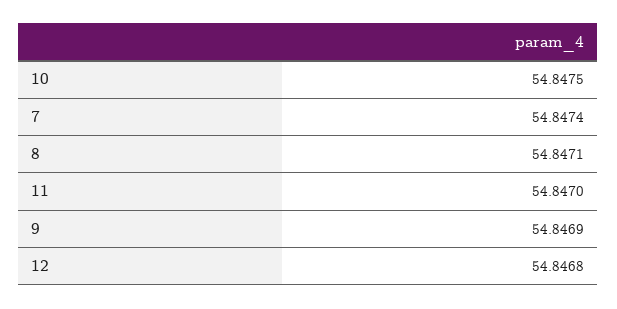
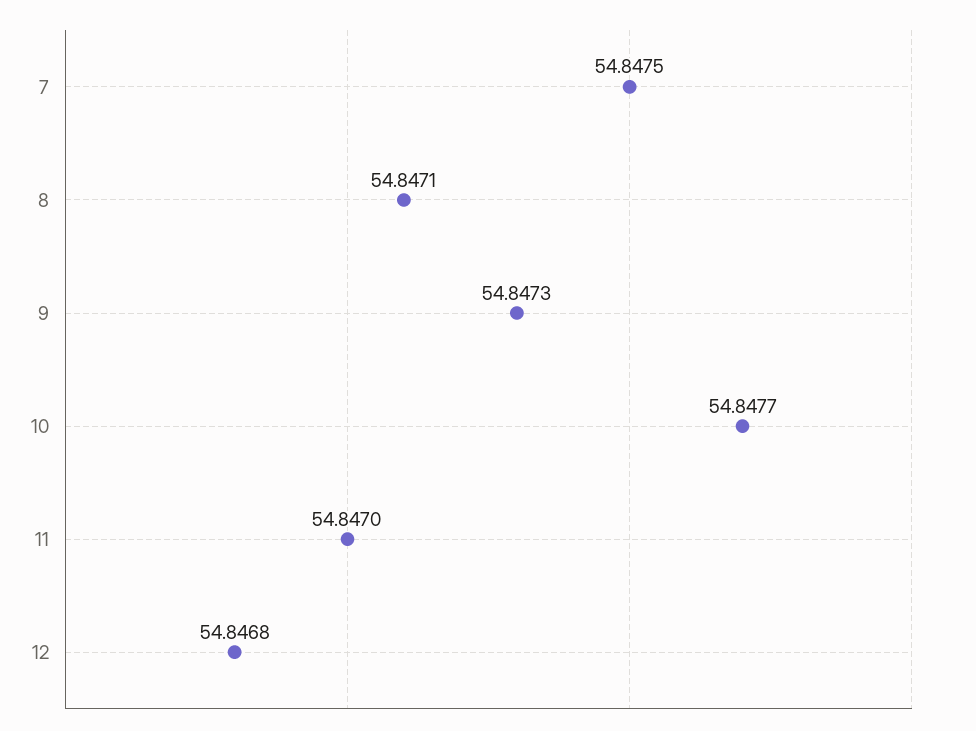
  {
-   "10": 54.8475,
+   "10": 54.8477,
-   "7": 54.8474,
+   "7": 54.8475,
    "8": 54.8471,
    "11": 54.847,
-   "9": 54.8469,
+   "9": 54.8473,
    "12": 54.8468
  }

